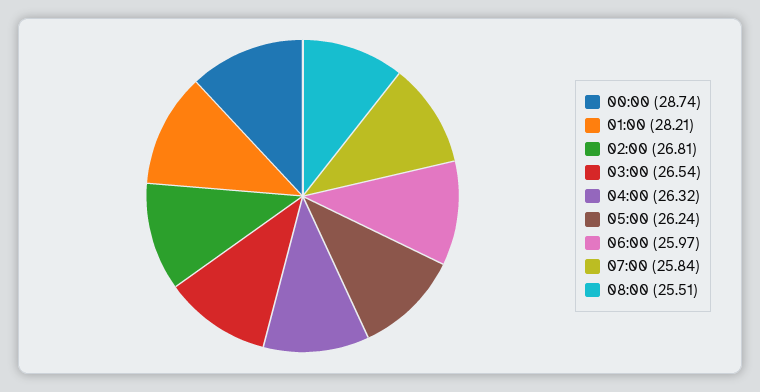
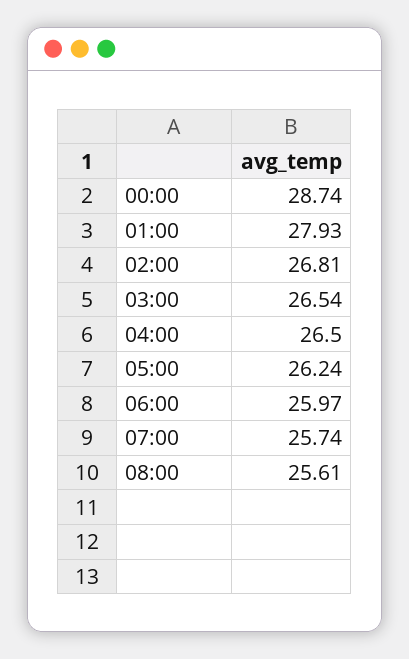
  {
    "00:00": 28.74,
-   "01:00": 28.21,
+   "01:00": 27.93,
    "02:00": 26.81,
    "03:00": 26.54,
-   "04:00": 26.32,
+   "04:00": 26.5,
    "05:00": 26.24,
    "06:00": 25.97,
-   "07:00": 25.84,
+   "07:00": 25.74,
-   "08:00": 25.51
+   "08:00": 25.61
  }

